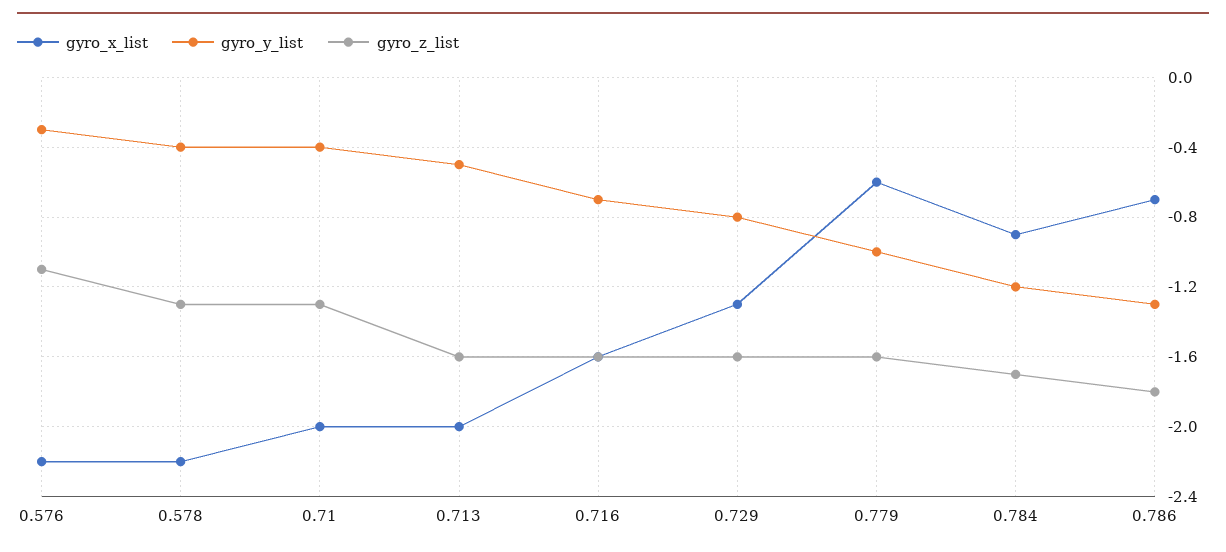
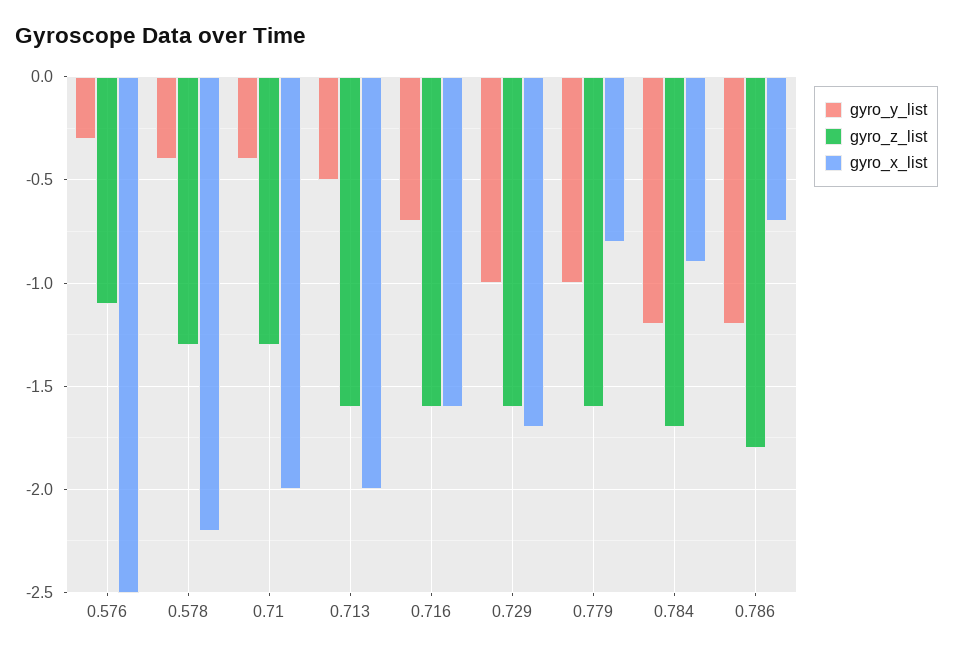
  {
    "gyro_x_list": {
-     "0.576": -2.2,
+     "0.576": -2.5,
      "0.578": -2.2,
      "0.71": -2,
      "0.713": -2,
      "0.716": -1.6,
-     "0.729": -1.3,
+     "0.729": -1.7,
-     "0.779": -0.6,
+     "0.779": -0.8,
      "0.784": -0.9,
      "0.786": -0.7
    },
    "gyro_y_list": {
      "0.576": -0.3,
      "0.578": -0.4,
      "0.71": -0.4,
      "0.713": -0.5,
      "0.716": -0.7,
-     "0.729": -0.8,
+     "0.729": -1,
      "0.779": -1,
      "0.784": -1.2,
-     "0.786": -1.3
+     "0.786": -1.2
    },
    "gyro_z_list": {
      "0.576": -1.1,
      "0.578": -1.3,
      "0.71": -1.3,
      "0.713": -1.6,
      "0.716": -1.6,
      "0.729": -1.6,
      "0.779": -1.6,
      "0.784": -1.7,
      "0.786": -1.8
    }
  }

